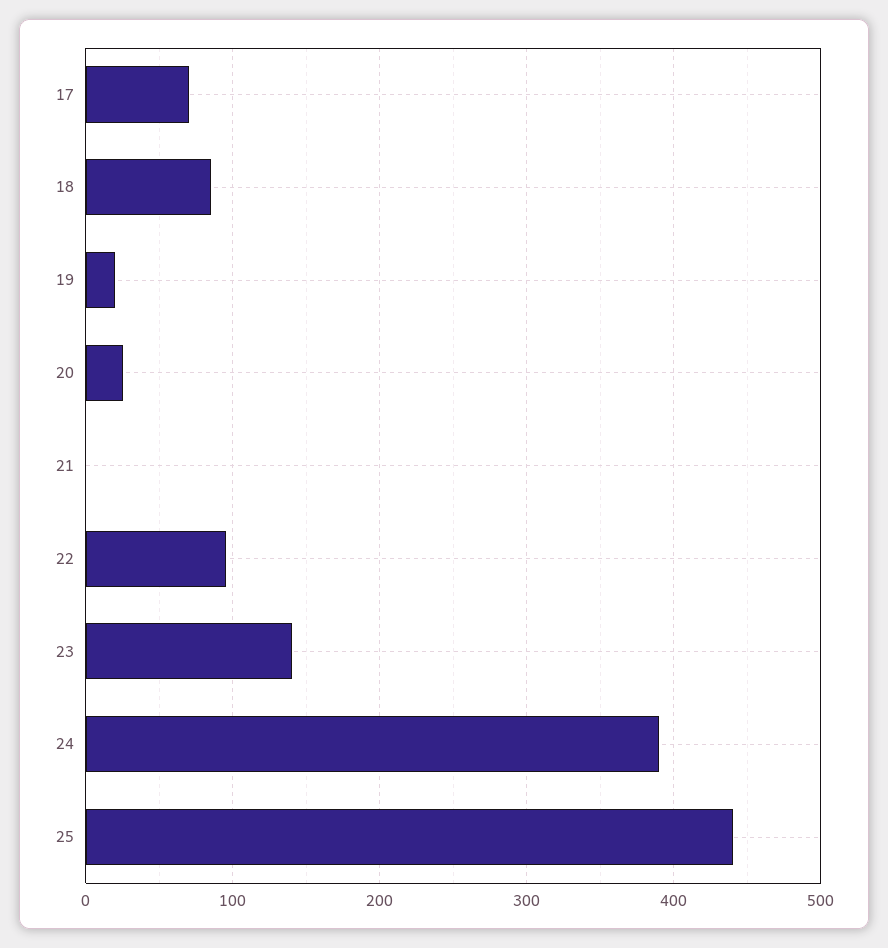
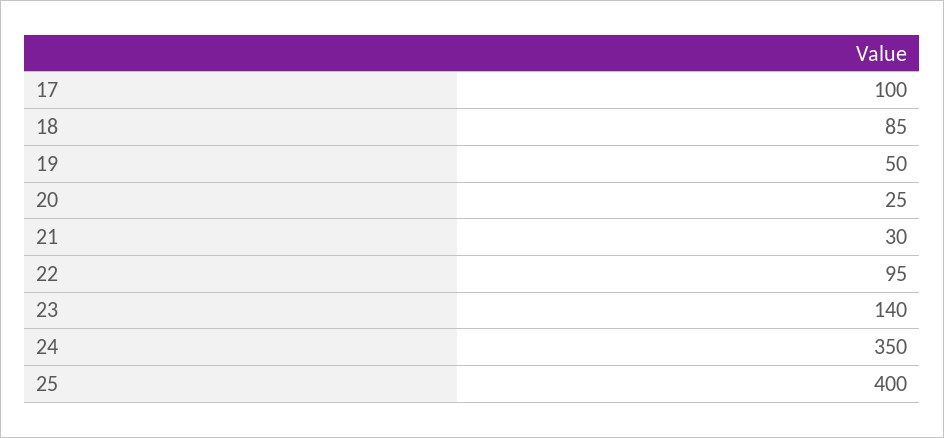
  {
-   "17": 70,
+   "17": 100,
    "18": 85,
-   "19": 20,
+   "19": 50,
    "20": 25,
-   "21": 0,
+   "21": 30,
    "22": 95,
    "23": 140,
-   "24": 390,
+   "24": 350,
-   "25": 440
+   "25": 400
  }

